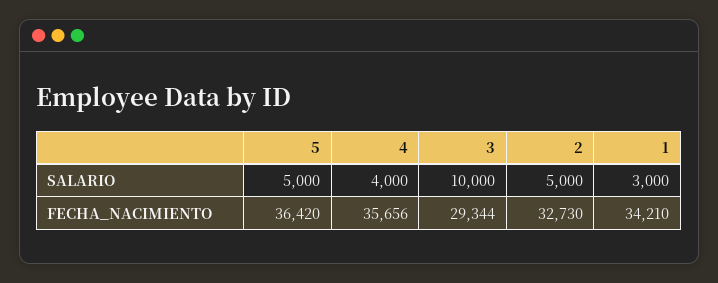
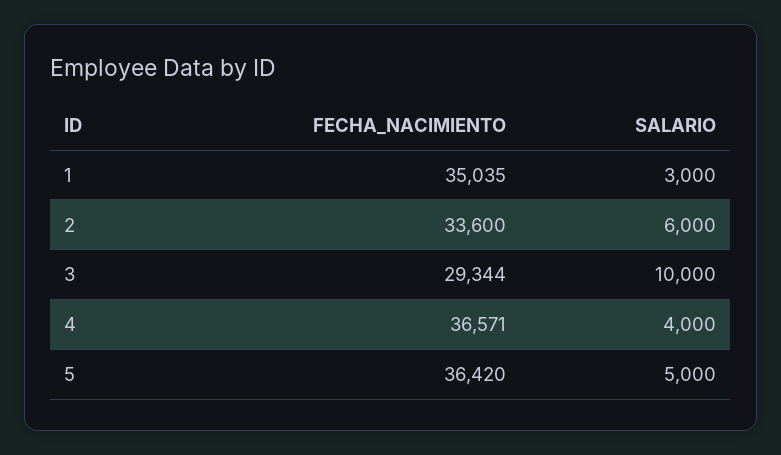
  {
    "5": {
      "SALARIO": 5000,
      "FECHA_NACIMIENTO": 36420
    },
    "4": {
      "SALARIO": 4000,
-     "FECHA_NACIMIENTO": 35656
+     "FECHA_NACIMIENTO": 36571
    },
    "3": {
      "SALARIO": 10000,
      "FECHA_NACIMIENTO": 29344
    },
    "2": {
-     "SALARIO": 5000,
+     "SALARIO": 6000,
-     "FECHA_NACIMIENTO": 32730
+     "FECHA_NACIMIENTO": 33600
    },
    "1": {
      "SALARIO": 3000,
-     "FECHA_NACIMIENTO": 34210
+     "FECHA_NACIMIENTO": 35035
    }
  }

